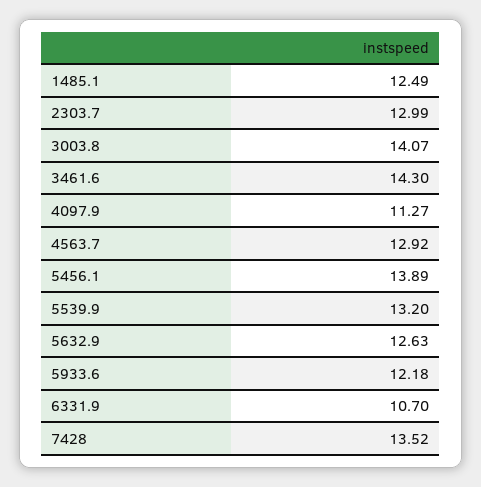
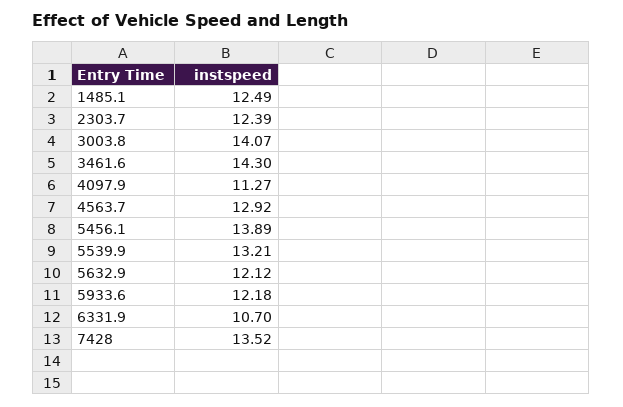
  {
    "1485.1": 12.49,
-   "2303.7": 12.99,
+   "2303.7": 12.39,
    "3003.8": 14.07,
    "3461.6": 14.3,
    "4097.9": 11.27,
    "4563.7": 12.92,
    "5456.1": 13.89,
-   "5539.9": 13.2,
+   "5539.9": 13.21,
-   "5632.9": 12.63,
+   "5632.9": 12.12,
    "5933.6": 12.18,
    "6331.9": 10.7,
    "7428": 13.52
  }

